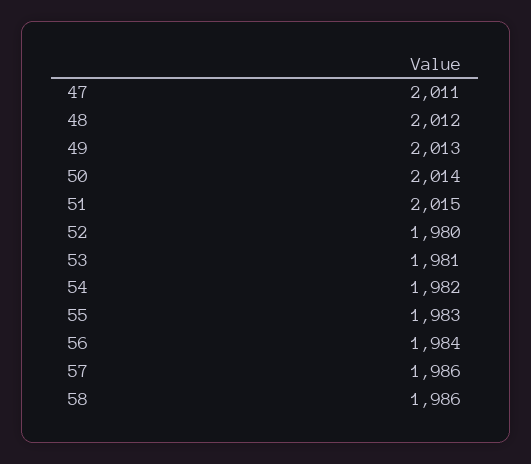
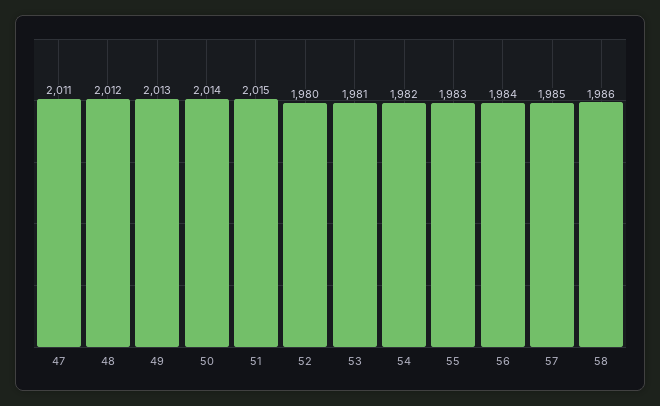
  {
    "47": 2011,
    "48": 2012,
    "49": 2013,
    "50": 2014,
    "51": 2015,
    "52": 1980,
    "53": 1981,
    "54": 1982,
    "55": 1983,
    "56": 1984,
-   "57": 1986,
+   "57": 1985,
    "58": 1986
  }

